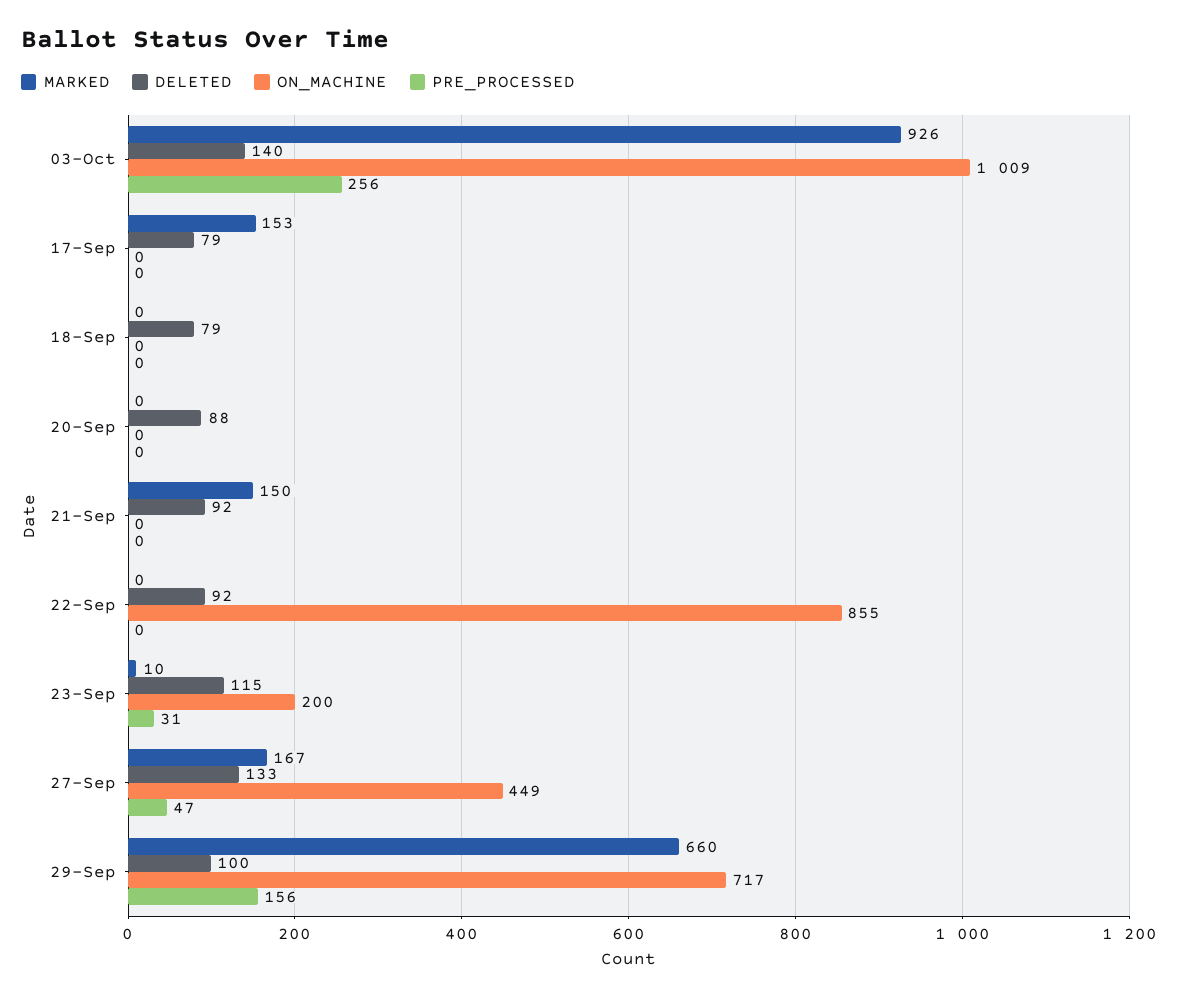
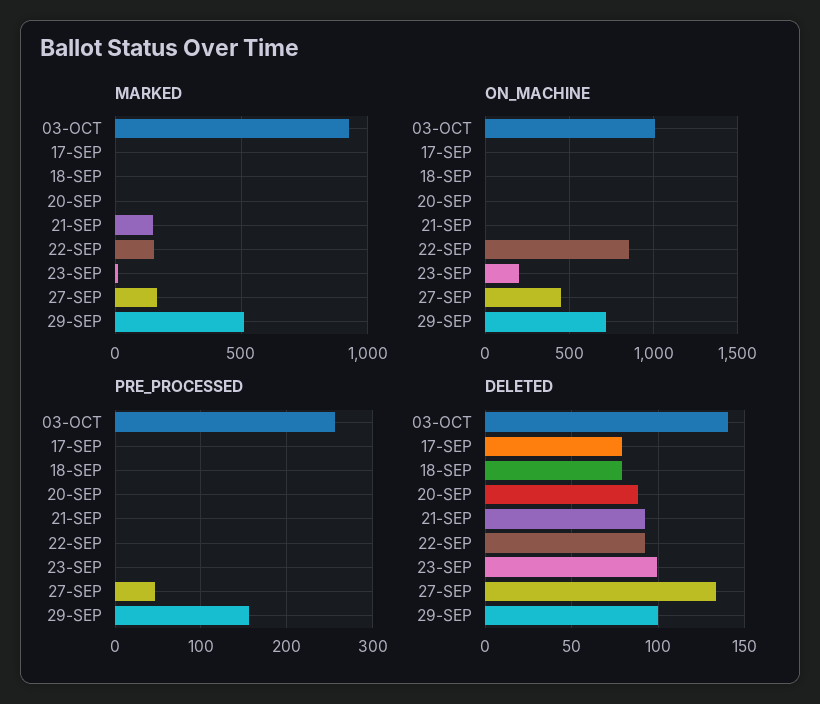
  {
    "MARKED": {
      "03-Oct": 926,
-     "17-Sep": 153,
+     "17-Sep": 0,
      "18-Sep": 0,
      "20-Sep": 0,
      "21-Sep": 150,
-     "22-Sep": 0,
+     "22-Sep": 150,
      "23-Sep": 10,
      "27-Sep": 167,
-     "29-Sep": 660
+     "29-Sep": 500
    },
    "DELETED": {
      "03-Oct": 140,
      "17-Sep": 79,
      "18-Sep": 79,
      "20-Sep": 88,
      "21-Sep": 92,
      "22-Sep": 92,
-     "23-Sep": 115,
+     "23-Sep": 100,
      "27-Sep": 133,
      "29-Sep": 100
    },
    "ON_MACHINE": {
      "03-Oct": 1009,
      "17-Sep": 0,
      "18-Sep": 0,
      "20-Sep": 0,
      "21-Sep": 0,
      "22-Sep": 855,
      "23-Sep": 200,
      "27-Sep": 449,
      "29-Sep": 717
    },
    "PRE_PROCESSED": {
      "03-Oct": 256,
      "17-Sep": 0,
      "18-Sep": 0,
      "20-Sep": 0,
      "21-Sep": 0,
      "22-Sep": 0,
-     "23-Sep": 31,
+     "23-Sep": 0,
      "27-Sep": 47,
      "29-Sep": 156
    }
  }

